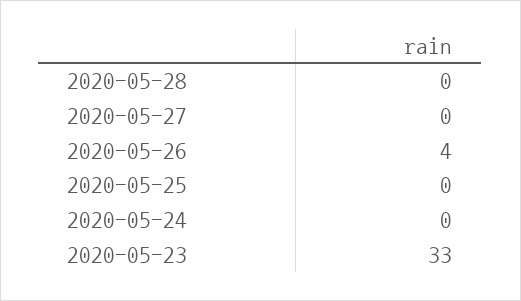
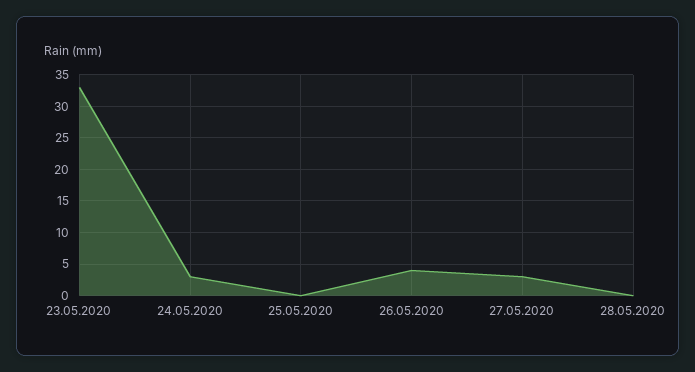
  {
    "2020-05-28": 0,
-   "2020-05-27": 0,
+   "2020-05-27": 3,
    "2020-05-26": 4,
    "2020-05-25": 0,
-   "2020-05-24": 0,
+   "2020-05-24": 3,
    "2020-05-23": 33
  }

